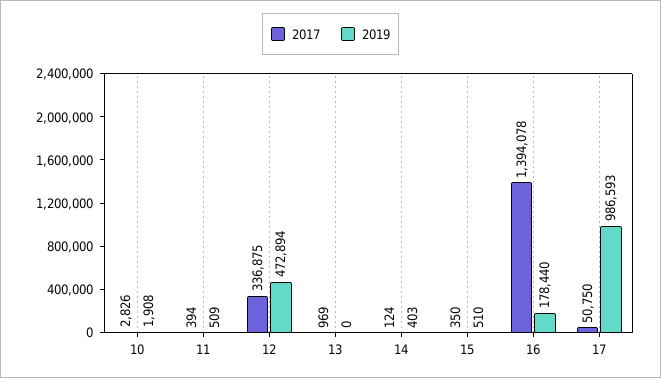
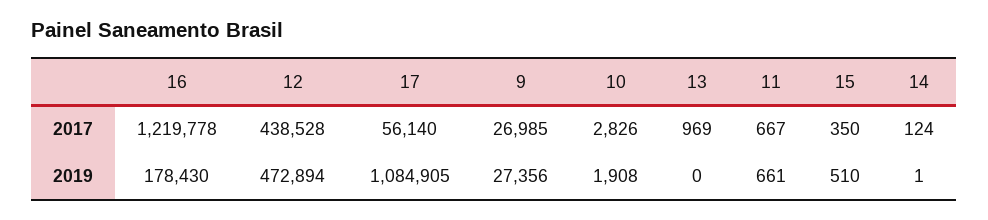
  {
    "2017": {
      "10": 2826,
-     "11": 394,
+     "11": 667,
-     "12": 336875,
+     "12": 438528,
      "13": 969,
      "14": 124,
      "15": 350,
-     "16": 1394078,
+     "16": 1219778,
-     "17": 50750
+     "17": 56140,
+     "9": 26985
    },
    "2019": {
      "10": 1908,
-     "11": 509,
+     "11": 661,
      "12": 472894,
      "13": 0,
-     "14": 403,
+     "14": 1,
      "15": 510,
-     "16": 178440,
+     "16": 178430,
-     "17": 986593
+     "17": 1084905,
+     "9": 27356
    }
  }

